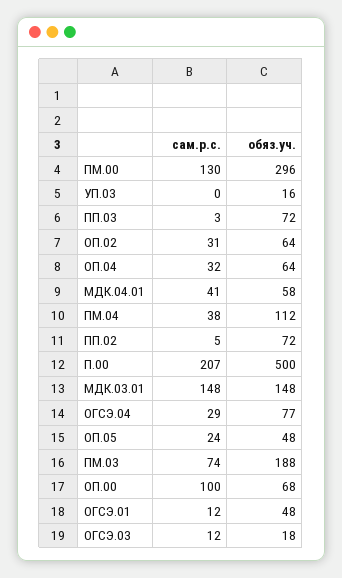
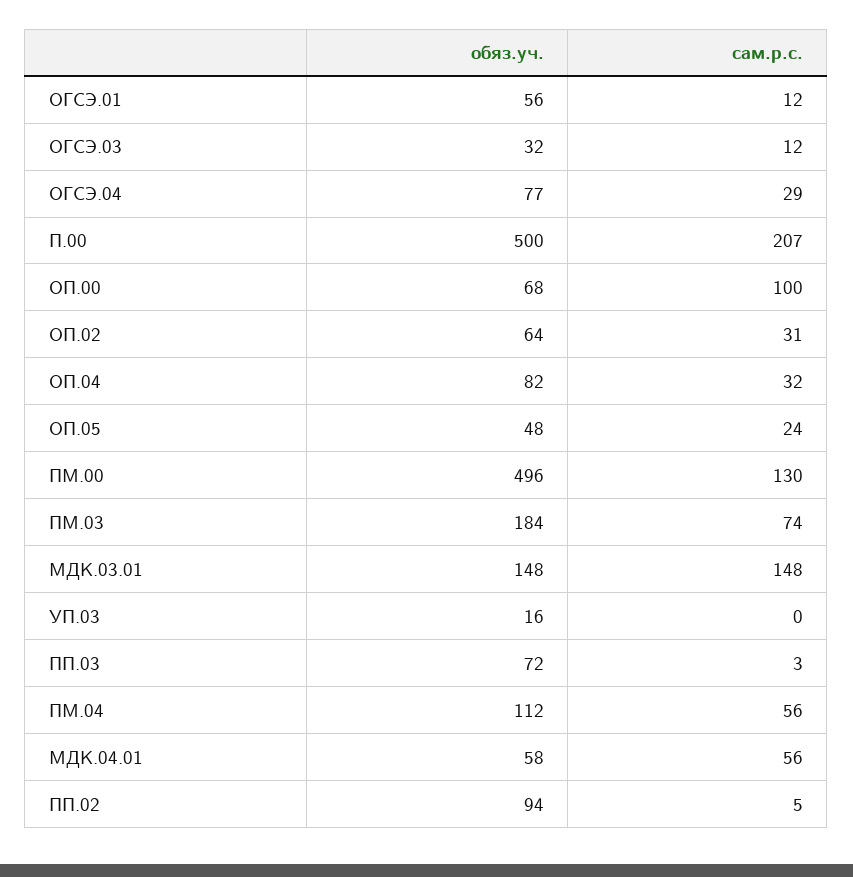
  {
    "сам.р.с.": {
      "ПМ.00": 130,
      "УП.03": 0,
      "ПП.03": 3,
      "ОП.02": 31,
      "ОП.04": 32,
-     "МДК.04.01": 41,
+     "МДК.04.01": 56,
-     "ПМ.04": 38,
+     "ПМ.04": 56,
      "ПП.02": 5,
      "П.00": 207,
      "МДК.03.01": 148,
      "ОГСЭ.04": 29,
      "ОП.05": 24,
      "ПМ.03": 74,
      "ОП.00": 100,
      "ОГСЭ.01": 12,
      "ОГСЭ.03": 12
    },
    "обяз.уч.": {
-     "ПМ.00": 296,
+     "ПМ.00": 496,
      "УП.03": 16,
      "ПП.03": 72,
      "ОП.02": 64,
-     "ОП.04": 64,
+     "ОП.04": 82,
      "МДК.04.01": 58,
      "ПМ.04": 112,
-     "ПП.02": 72,
+     "ПП.02": 94,
      "П.00": 500,
      "МДК.03.01": 148,
      "ОГСЭ.04": 77,
      "ОП.05": 48,
-     "ПМ.03": 188,
+     "ПМ.03": 184,
      "ОП.00": 68,
-     "ОГСЭ.01": 48,
+     "ОГСЭ.01": 56,
-     "ОГСЭ.03": 18
+     "ОГСЭ.03": 32
    }
  }

